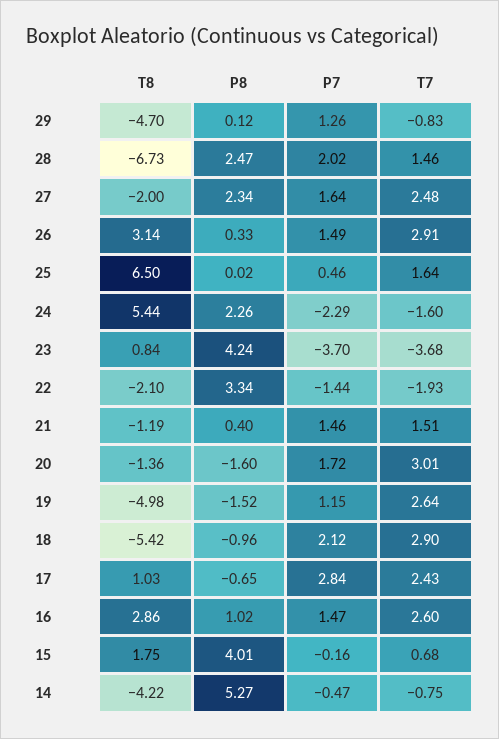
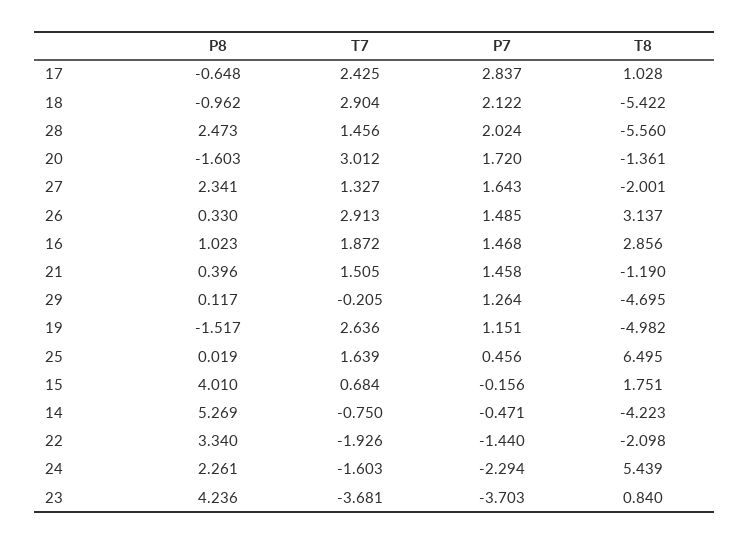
  {
    "T8": {
      "29": -4.695,
-     "28": -6.73,
+     "28": -5.56,
      "27": -2.001,
      "26": 3.137,
      "25": 6.495,
      "24": 5.439,
      "23": 0.84,
      "22": -2.098,
      "21": -1.19,
      "20": -1.361,
      "19": -4.982,
      "18": -5.422,
      "17": 1.028,
      "16": 2.856,
      "15": 1.751,
      "14": -4.223
    },
    "P8": {
      "29": 0.117,
      "28": 2.473,
      "27": 2.341,
      "26": 0.33,
      "25": 0.019,
      "24": 2.261,
      "23": 4.236,
      "22": 3.34,
      "21": 0.396,
      "20": -1.603,
      "19": -1.517,
      "18": -0.962,
      "17": -0.648,
      "16": 1.023,
      "15": 4.01,
      "14": 5.269
    },
    "P7": {
      "29": 1.264,
      "28": 2.024,
      "27": 1.643,
      "26": 1.485,
      "25": 0.456,
      "24": -2.294,
      "23": -3.703,
      "22": -1.44,
      "21": 1.458,
      "20": 1.72,
      "19": 1.151,
      "18": 2.122,
      "17": 2.837,
      "16": 1.468,
      "15": -0.156,
      "14": -0.471
    },
    "T7": {
-     "29": -0.83,
+     "29": -0.205,
      "28": 1.456,
-     "27": 2.48,
+     "27": 1.327,
      "26": 2.913,
      "25": 1.639,
      "24": -1.603,
      "23": -3.681,
      "22": -1.926,
      "21": 1.505,
      "20": 3.012,
      "19": 2.636,
      "18": 2.904,
      "17": 2.425,
-     "16": 2.6,
+     "16": 1.872,
      "15": 0.684,
      "14": -0.75
    }
  }

